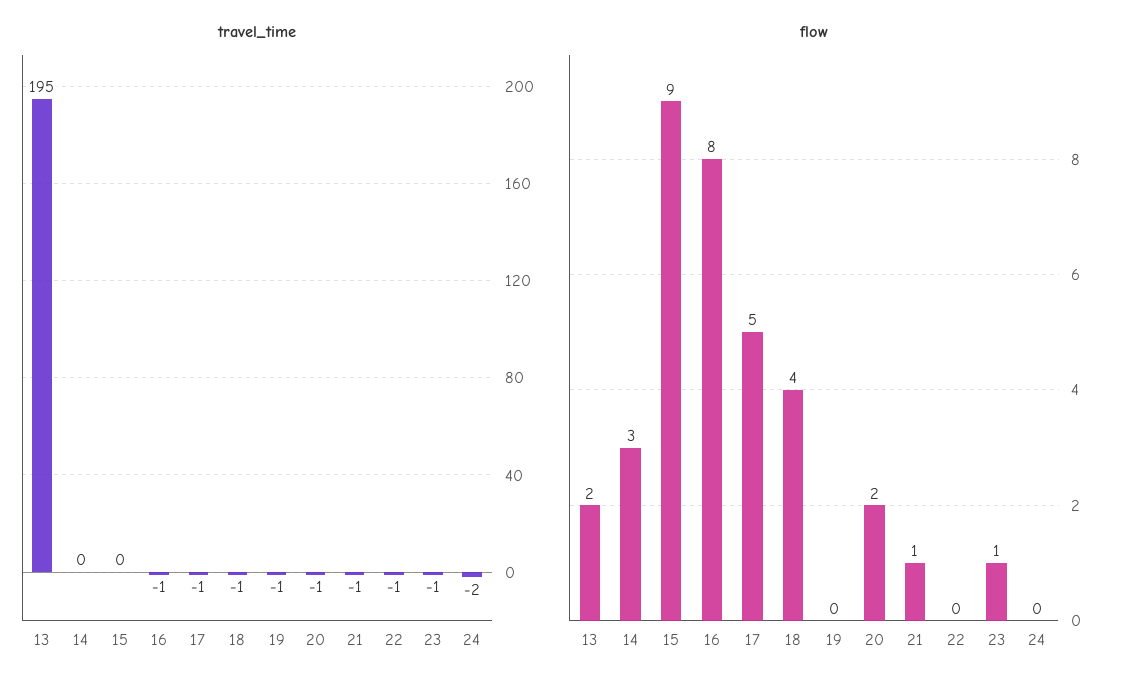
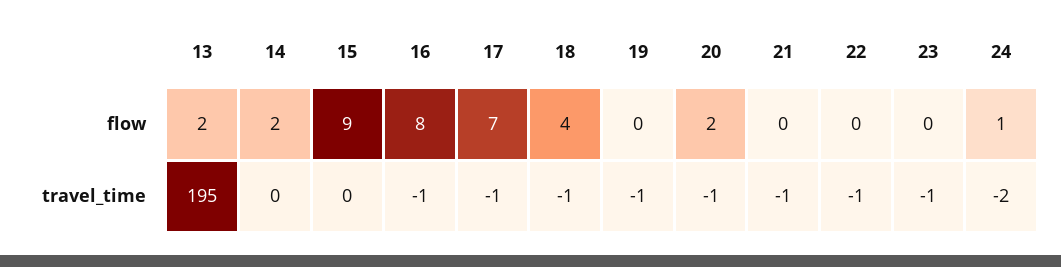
  {
    "travel_time": {
      "13": 195,
      "14": 0,
      "15": 0,
      "16": -1,
      "17": -1,
      "18": -1,
      "19": -1,
      "20": -1,
      "21": -1,
      "22": -1,
      "23": -1,
      "24": -2
    },
    "flow": {
      "13": 2,
-     "14": 3,
+     "14": 2,
      "15": 9,
      "16": 8,
-     "17": 5,
+     "17": 7,
      "18": 4,
      "19": 0,
      "20": 2,
-     "21": 1,
+     "21": 0,
      "22": 0,
-     "23": 1,
+     "23": 0,
-     "24": 0
+     "24": 1
    }
  }

